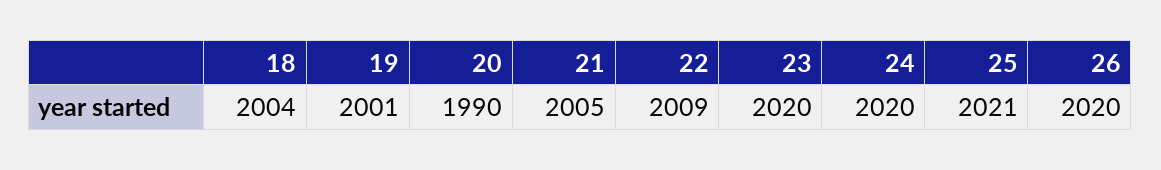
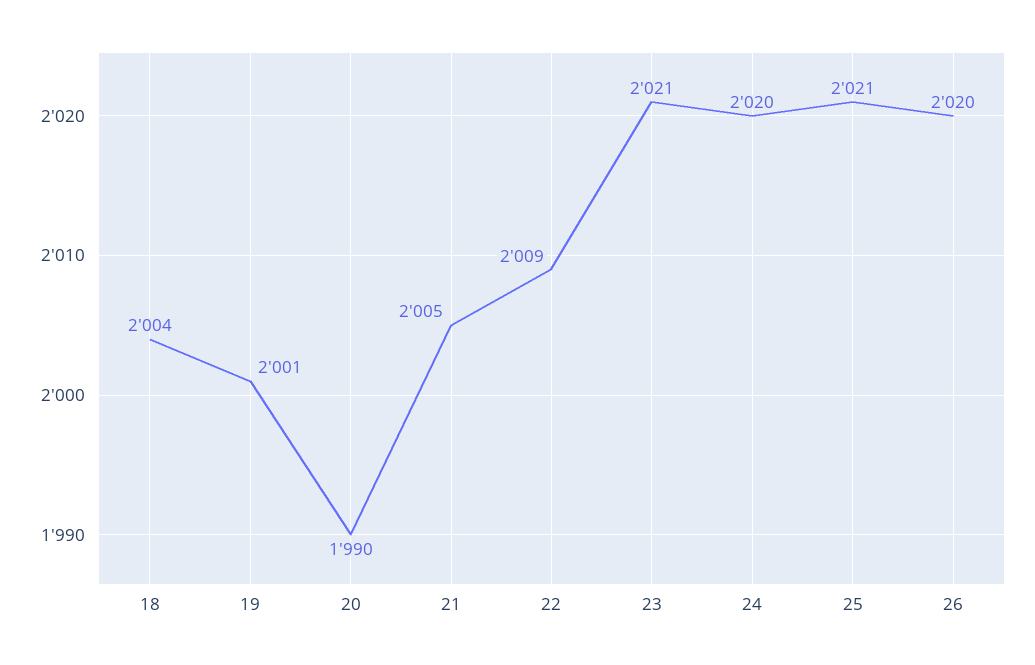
  {
    "18": 2004,
    "19": 2001,
    "20": 1990,
    "21": 2005,
    "22": 2009,
-   "23": 2020,
+   "23": 2021,
    "24": 2020,
    "25": 2021,
    "26": 2020
  }

